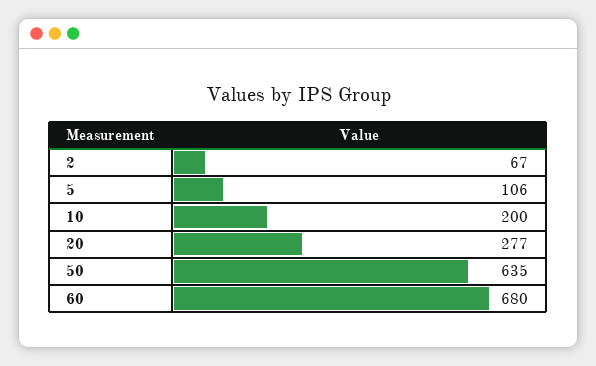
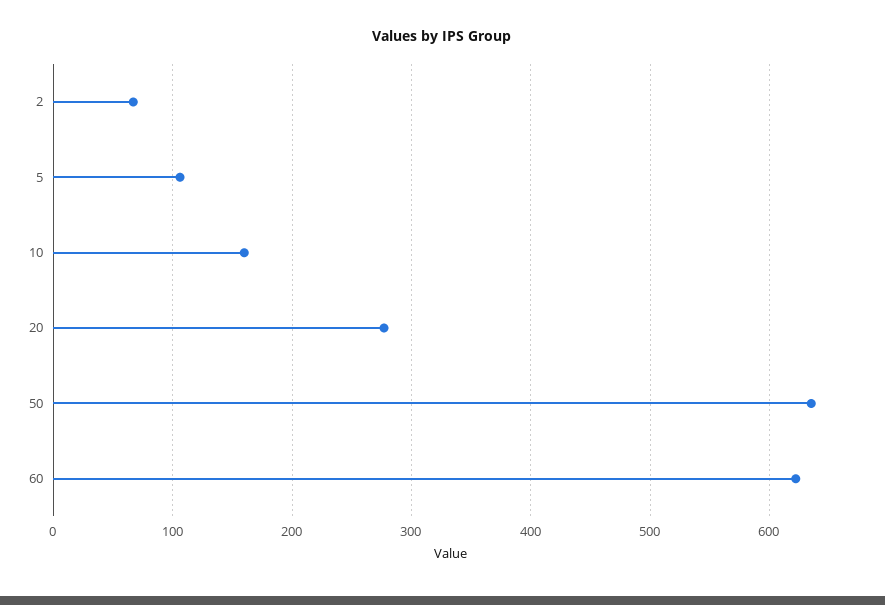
  {
    "2": 67,
    "5": 106,
-   "10": 200,
+   "10": 160,
    "20": 277,
    "50": 635,
-   "60": 680
+   "60": 620
  }

